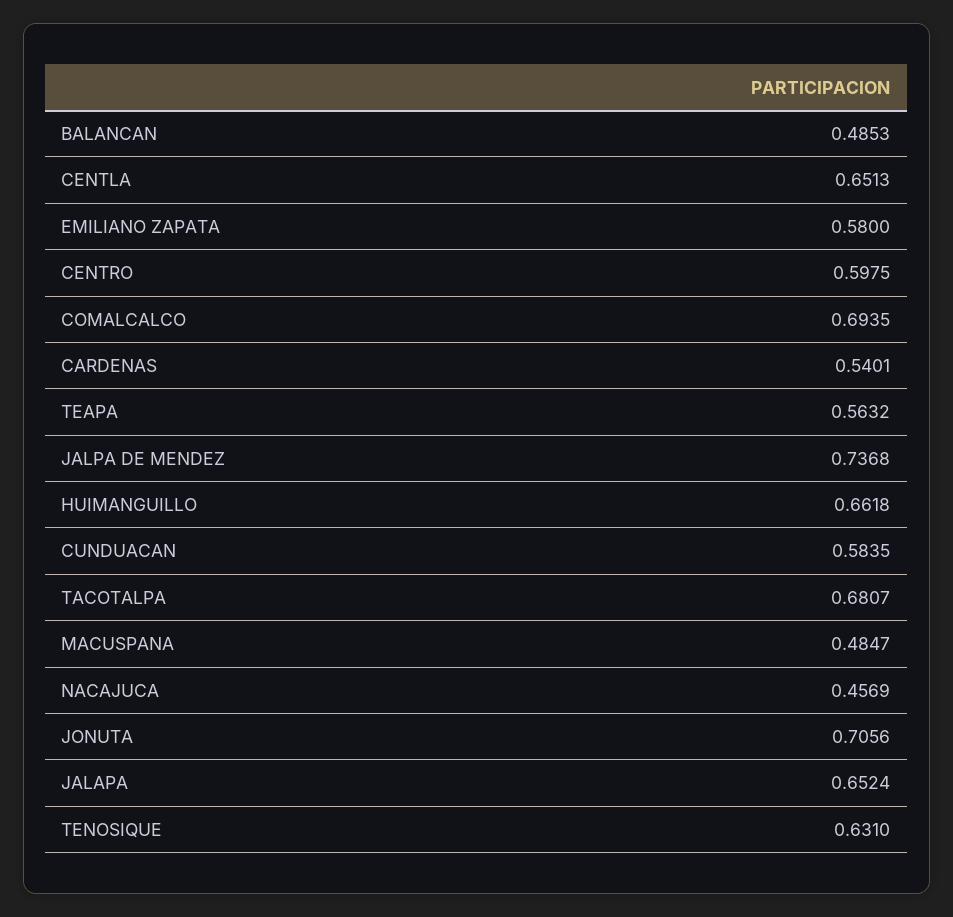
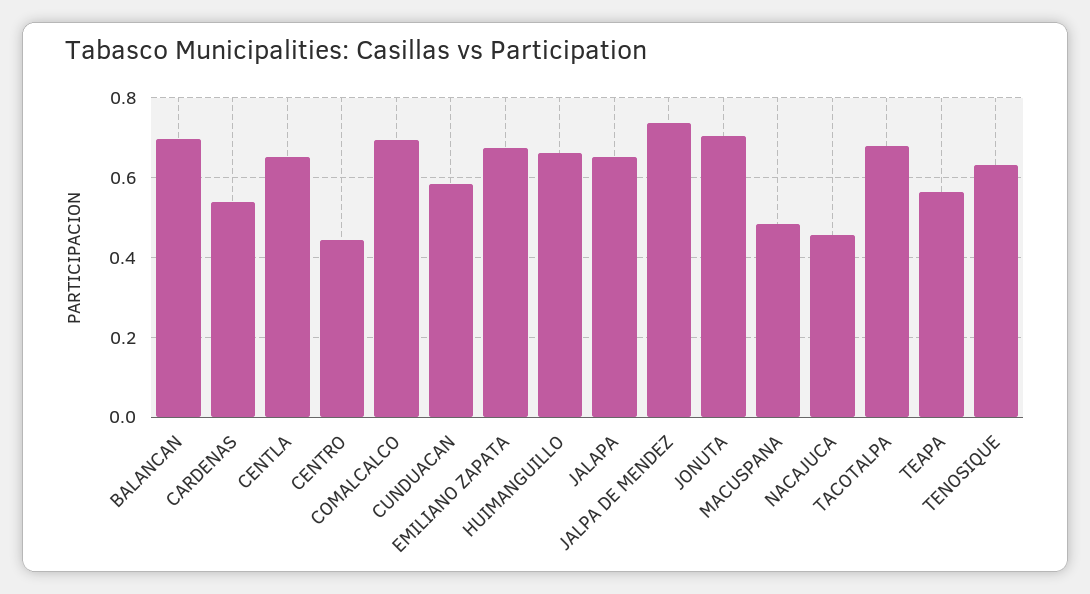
  {
-   "BALANCAN": 0.4853,
+   "BALANCAN": 0.7,
    "CENTLA": 0.6513,
-   "EMILIANO ZAPATA": 0.58,
+   "EMILIANO ZAPATA": 0.68,
-   "CENTRO": 0.5975,
+   "CENTRO": 0.44,
    "COMALCALCO": 0.6935,
    "CARDENAS": 0.5401,
    "TEAPA": 0.5632,
    "JALPA DE MENDEZ": 0.7368,
    "HUIMANGUILLO": 0.6618,
    "CUNDUACAN": 0.5835,
    "TACOTALPA": 0.6807,
    "MACUSPANA": 0.4847,
    "NACAJUCA": 0.4569,
    "JONUTA": 0.7056,
    "JALAPA": 0.6524,
    "TENOSIQUE": 0.631
  }

